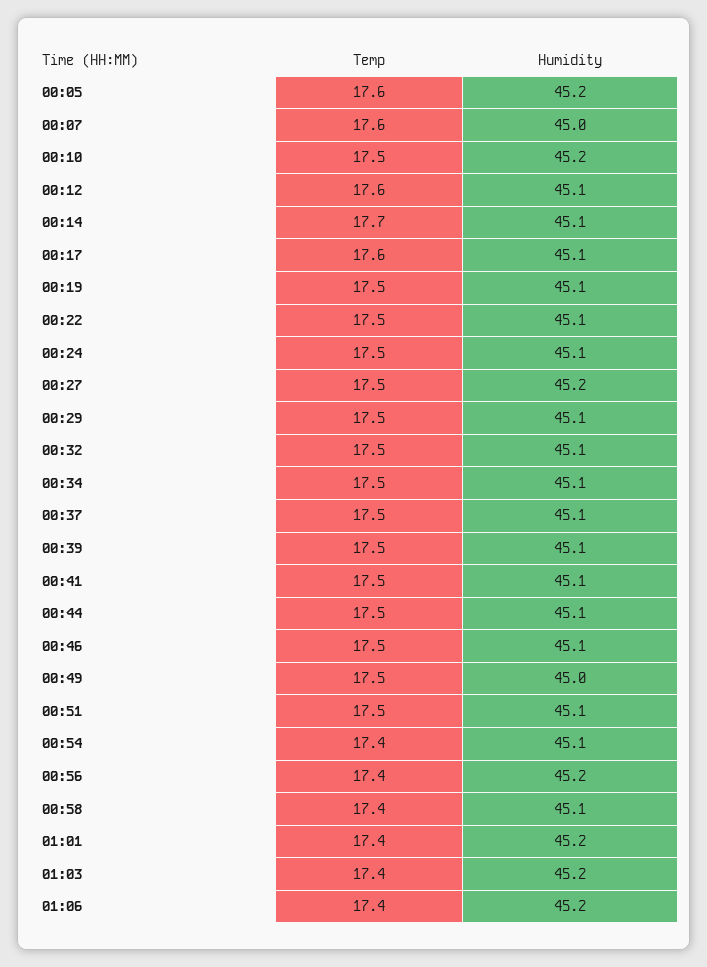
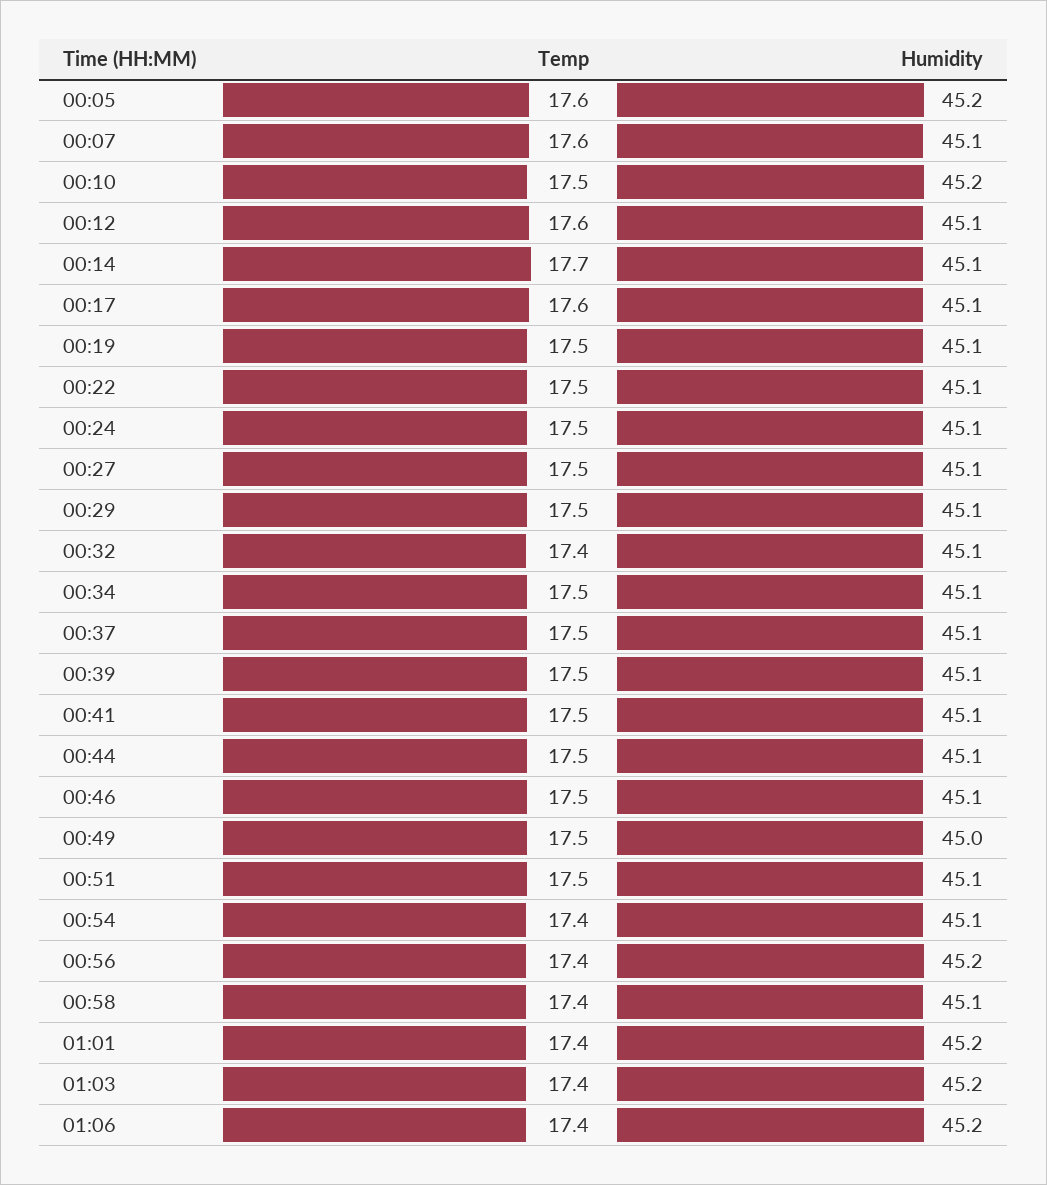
  {
    "Temp": {
      "00:05": 17.6,
      "00:07": 17.6,
      "00:10": 17.5,
      "00:12": 17.6,
      "00:14": 17.7,
      "00:17": 17.6,
      "00:19": 17.5,
      "00:22": 17.5,
      "00:24": 17.5,
      "00:27": 17.5,
      "00:29": 17.5,
-     "00:32": 17.5,
+     "00:32": 17.4,
      "00:34": 17.5,
      "00:37": 17.5,
      "00:39": 17.5,
      "00:41": 17.5,
      "00:44": 17.5,
      "00:46": 17.5,
      "00:49": 17.5,
      "00:51": 17.5,
      "00:54": 17.4,
      "00:56": 17.4,
      "00:58": 17.4,
      "01:01": 17.4,
      "01:03": 17.4,
      "01:06": 17.4
    },
    "Humidity": {
      "00:05": 45.2,
-     "00:07": 45,
+     "00:07": 45.1,
      "00:10": 45.2,
      "00:12": 45.1,
      "00:14": 45.1,
      "00:17": 45.1,
      "00:19": 45.1,
      "00:22": 45.1,
      "00:24": 45.1,
-     "00:27": 45.2,
+     "00:27": 45.1,
      "00:29": 45.1,
      "00:32": 45.1,
      "00:34": 45.1,
      "00:37": 45.1,
      "00:39": 45.1,
      "00:41": 45.1,
      "00:44": 45.1,
      "00:46": 45.1,
      "00:49": 45,
      "00:51": 45.1,
      "00:54": 45.1,
      "00:56": 45.2,
      "00:58": 45.1,
      "01:01": 45.2,
      "01:03": 45.2,
      "01:06": 45.2
    }
  }

